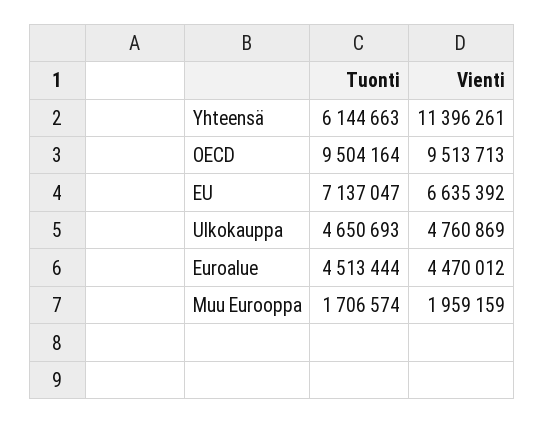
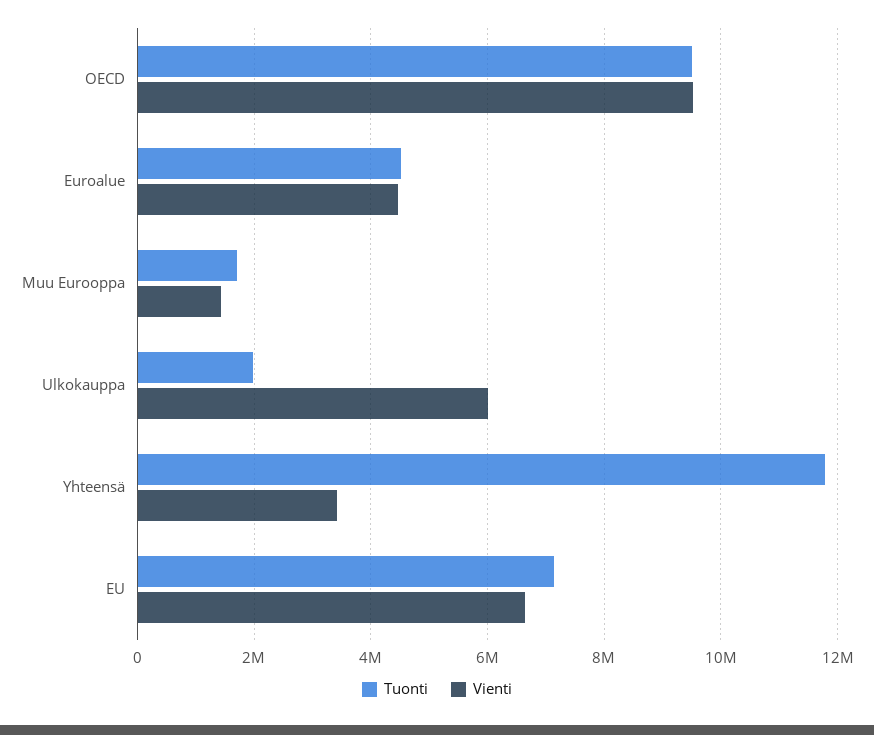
  {
    "Tuonti": {
-     "Yhteensä": 6144663,
+     "Yhteensä": 11800000,
      "OECD": 9504164,
      "EU": 7137047,
-     "Ulkokauppa": 4650693,
+     "Ulkokauppa": 2000000,
      "Euroalue": 4513444,
      "Muu Eurooppa": 1706574
    },
    "Vienti": {
-     "Yhteensä": 11396261,
+     "Yhteensä": 3400000,
      "OECD": 9513713,
      "EU": 6635392,
-     "Ulkokauppa": 4760869,
+     "Ulkokauppa": 6000000,
      "Euroalue": 4470012,
-     "Muu Eurooppa": 1959159
+     "Muu Eurooppa": 1400000
    }
  }

